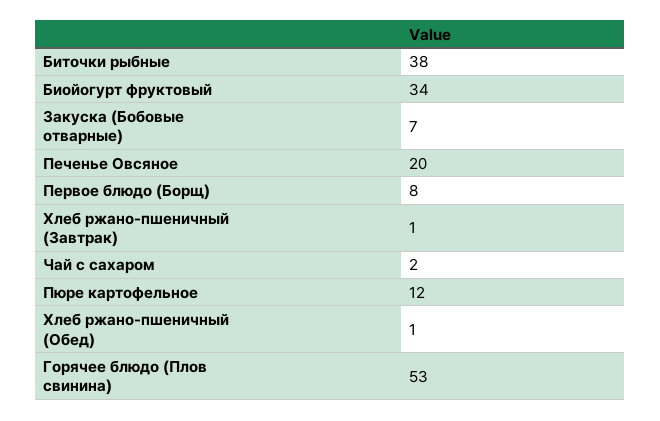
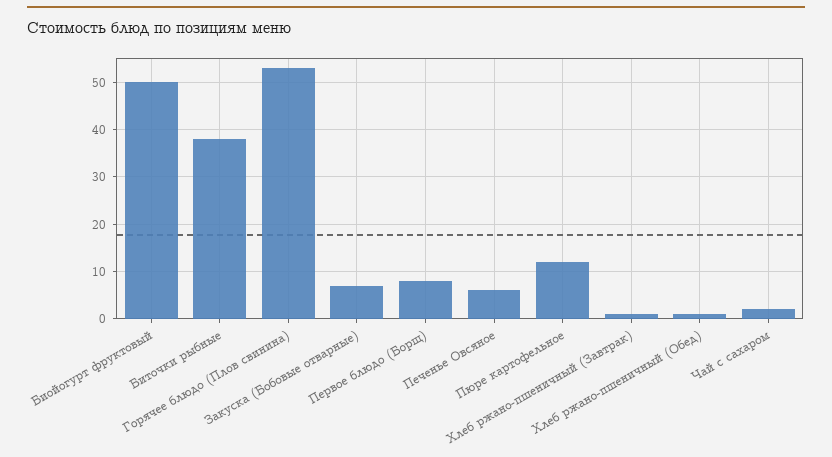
  {
    "Биточки рыбные": 38,
-   "Биойогурт фруктовый": 34,
+   "Биойогурт фруктовый": 50,
    "Закуска (Бобовые отварные)": 7,
-   "Печенье Овсяное": 20,
+   "Печенье Овсяное": 5,
    "Первое блюдо (Борщ)": 8,
    "Хлеб ржано-пшеничный (Завтрак)": 1,
    "Чай с сахаром": 2,
    "Пюре картофельное": 12,
    "Хлеб ржано-пшеничный (Обед)": 1,
    "Горячее блюдо (Плов свинина)": 53
  }

